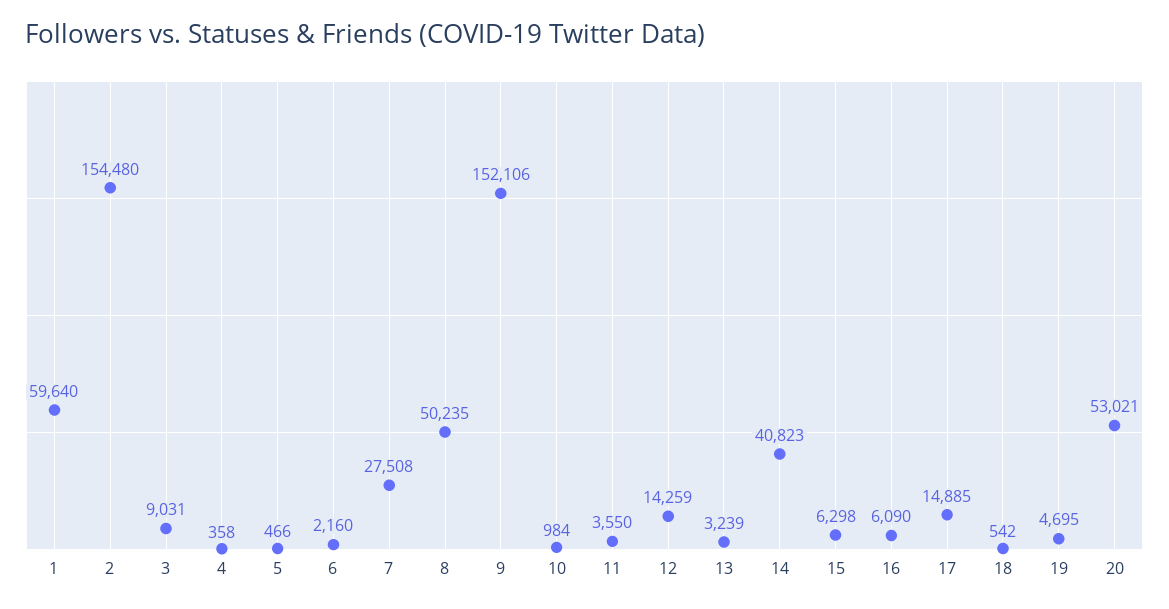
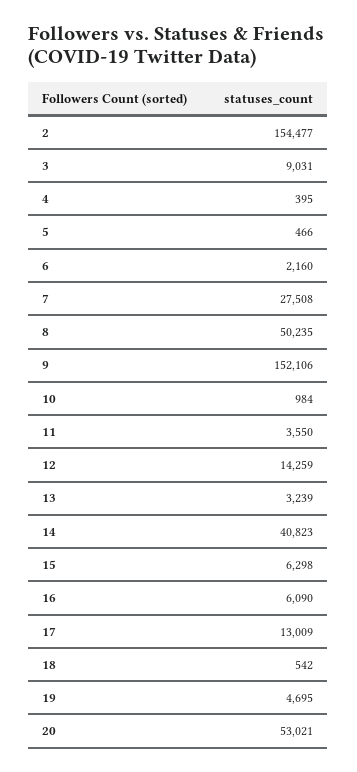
  {
-   "1": 59640,
-   "2": 154480,
+   "2": 154477,
    "3": 9031,
-   "4": 358,
+   "4": 395,
    "5": 466,
    "6": 2160,
    "7": 27508,
    "8": 50235,
    "9": 152106,
    "10": 984,
    "11": 3550,
    "12": 14259,
    "13": 3239,
    "14": 40823,
    "15": 6298,
    "16": 6090,
-   "17": 14885,
+   "17": 13009,
    "18": 542,
    "19": 4695,
    "20": 53021
  }

